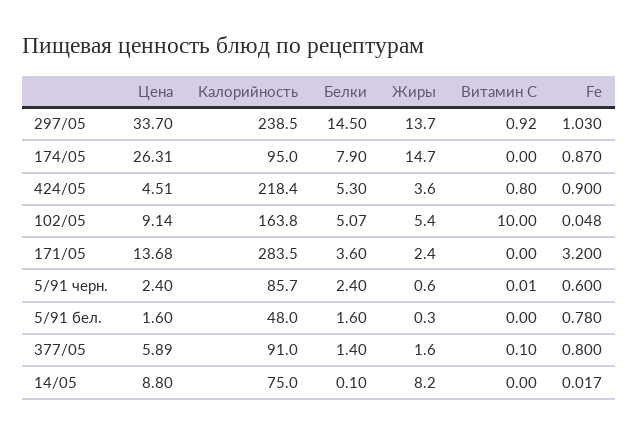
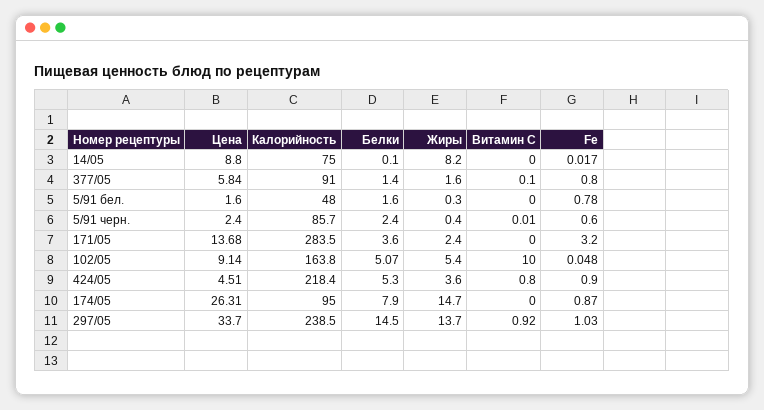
  {
    "Цена": {
      "297/05": 33.7,
      "174/05": 26.31,
      "424/05": 4.51,
      "102/05": 9.14,
      "171/05": 13.68,
      "5/91 черн.": 2.4,
      "5/91 бел.": 1.6,
-     "377/05": 5.89,
+     "377/05": 5.84,
      "14/05": 8.8
    },
    "Калорийность": {
      "297/05": 238.5,
      "174/05": 95,
      "424/05": 218.4,
      "102/05": 163.8,
      "171/05": 283.5,
      "5/91 черн.": 85.7,
      "5/91 бел.": 48,
      "377/05": 91,
      "14/05": 75
    },
    "Белки": {
      "297/05": 14.5,
      "174/05": 7.9,
      "424/05": 5.3,
      "102/05": 5.07,
      "171/05": 3.6,
      "5/91 черн.": 2.4,
      "5/91 бел.": 1.6,
      "377/05": 1.4,
      "14/05": 0.1
    },
    "Жиры": {
      "297/05": 13.7,
      "174/05": 14.7,
      "424/05": 3.6,
      "102/05": 5.4,
      "171/05": 2.4,
-     "5/91 черн.": 0.6,
+     "5/91 черн.": 0.4,
      "5/91 бел.": 0.3,
      "377/05": 1.6,
      "14/05": 8.2
    },
    "Витамин С": {
      "297/05": 0.92,
      "174/05": 0,
      "424/05": 0.8,
      "102/05": 10,
      "171/05": 0,
      "5/91 черн.": 0.01,
      "5/91 бел.": 0,
      "377/05": 0.1,
      "14/05": 0
    },
    "Fe": {
      "297/05": 1.03,
      "174/05": 0.87,
      "424/05": 0.9,
      "102/05": 0.048,
      "171/05": 3.2,
      "5/91 черн.": 0.6,
      "5/91 бел.": 0.78,
      "377/05": 0.8,
      "14/05": 0.017
    }
  }

